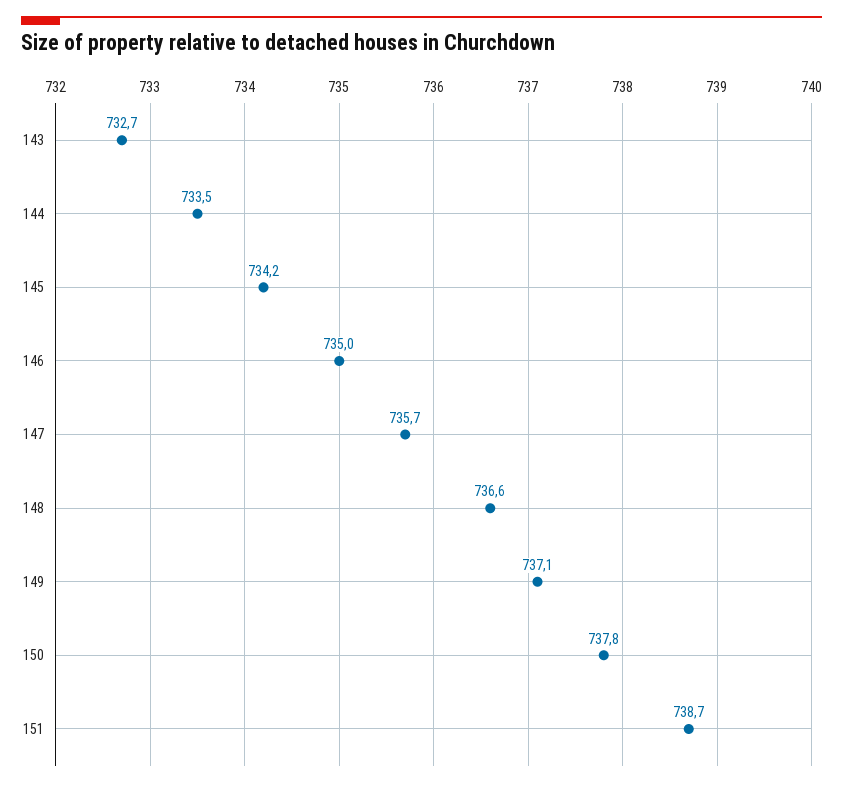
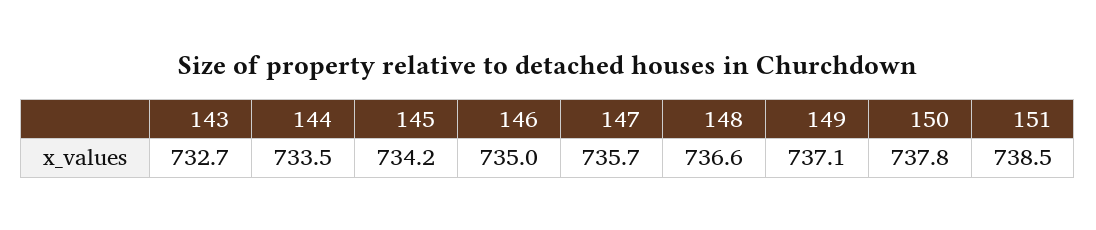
  {
    "143": 732.7,
    "144": 733.5,
    "145": 734.2,
    "146": 735,
    "147": 735.7,
    "148": 736.6,
    "149": 737.1,
    "150": 737.8,
-   "151": 738.7
+   "151": 738.5
  }

